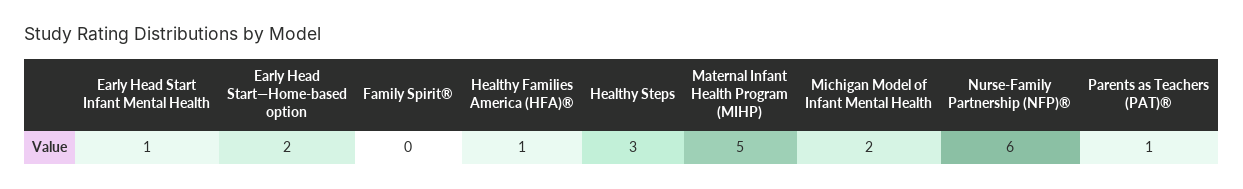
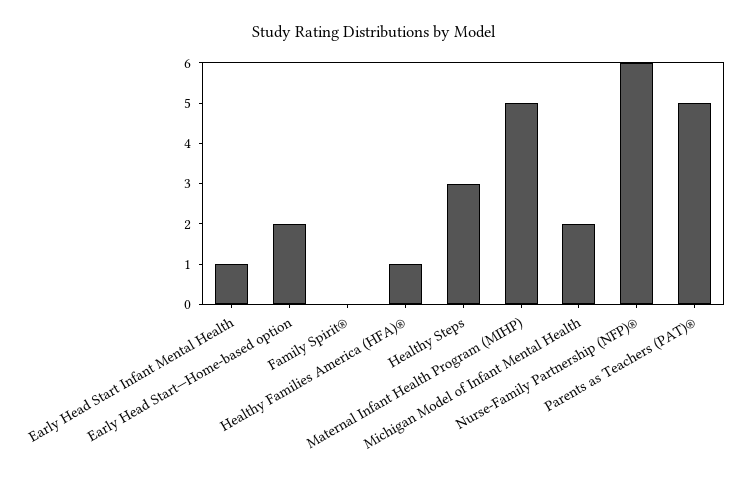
  {
    "Early Head Start Infant Mental Health": 1,
    "Early Head Start—Home-based option": 2,
    "Family Spirit®": 0,
    "Healthy Families America (HFA)®": 1,
    "Healthy Steps": 3,
    "Maternal Infant Health Program (MIHP)": 5,
    "Michigan Model of Infant Mental Health": 2,
    "Nurse-Family Partnership (NFP)®": 6,
-   "Parents as Teachers (PAT)®": 1
+   "Parents as Teachers (PAT)®": 5
  }

